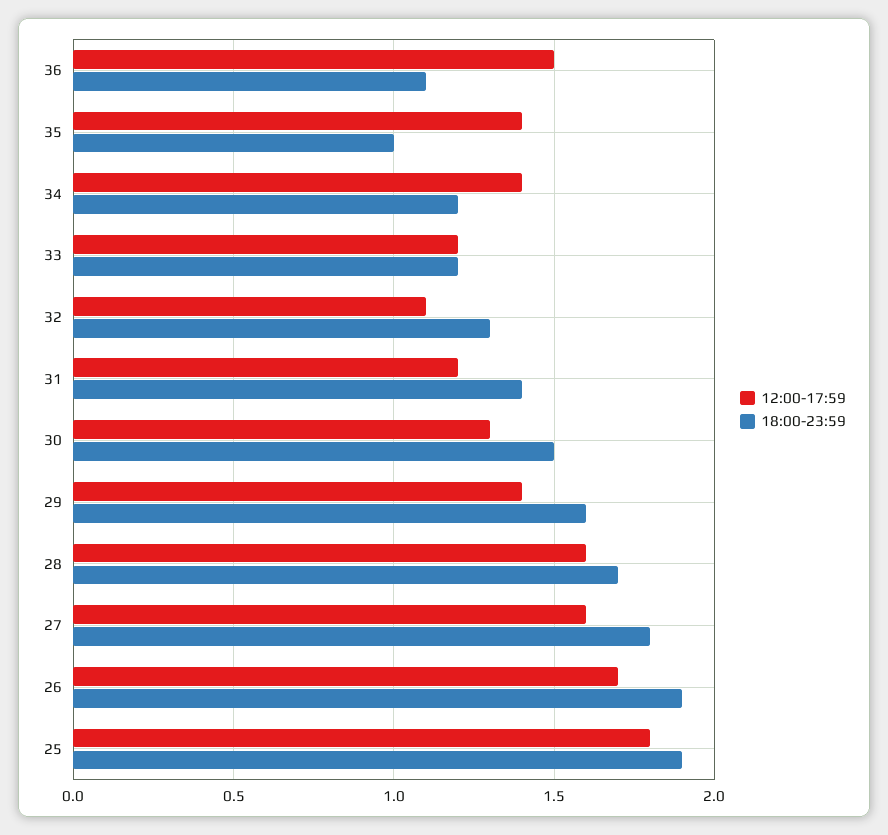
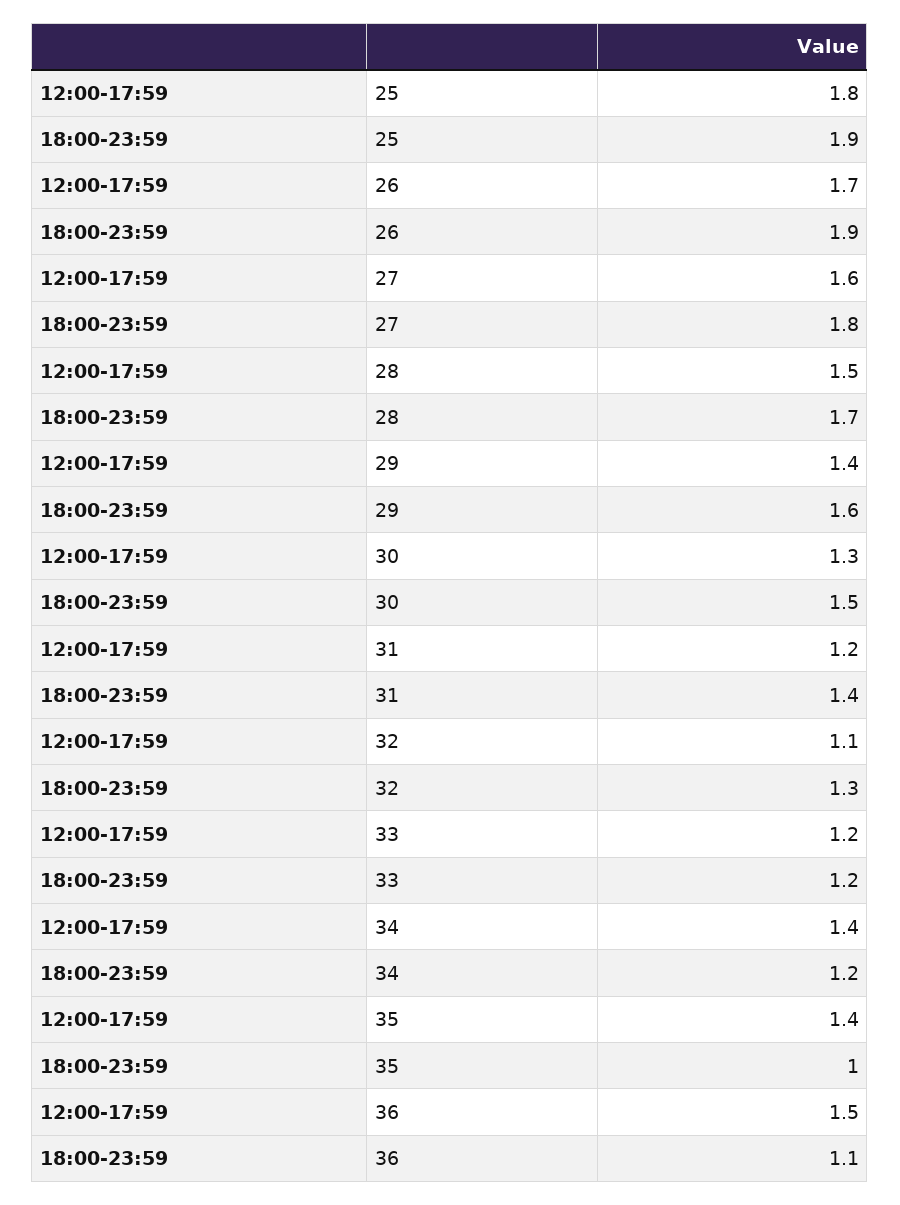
  {
    "12:00-17:59": {
      "36": 1.5,
      "35": 1.4,
      "34": 1.4,
      "33": 1.2,
      "32": 1.1,
      "31": 1.2,
      "30": 1.3,
      "29": 1.4,
-     "28": 1.6,
+     "28": 1.5,
      "27": 1.6,
      "26": 1.7,
      "25": 1.8
    },
    "18:00-23:59": {
      "36": 1.1,
      "35": 1,
      "34": 1.2,
      "33": 1.2,
      "32": 1.3,
      "31": 1.4,
      "30": 1.5,
      "29": 1.6,
      "28": 1.7,
      "27": 1.8,
      "26": 1.9,
      "25": 1.9
    }
  }

